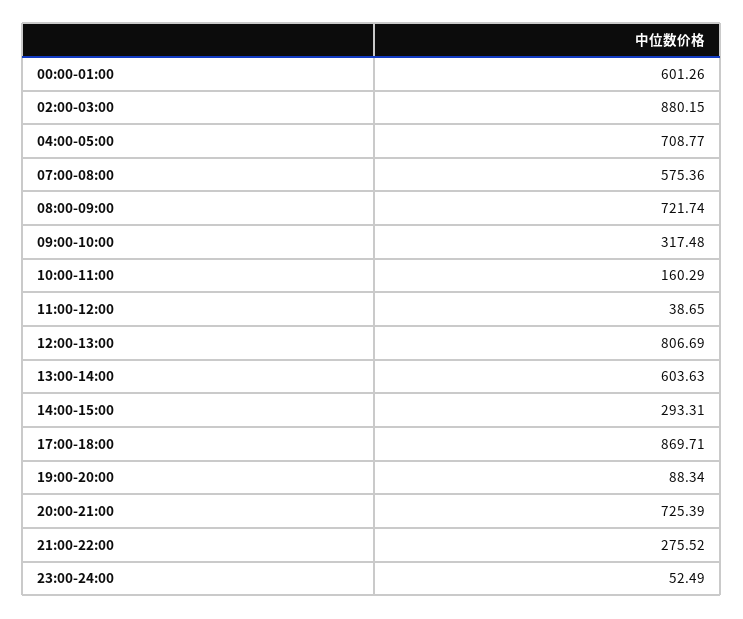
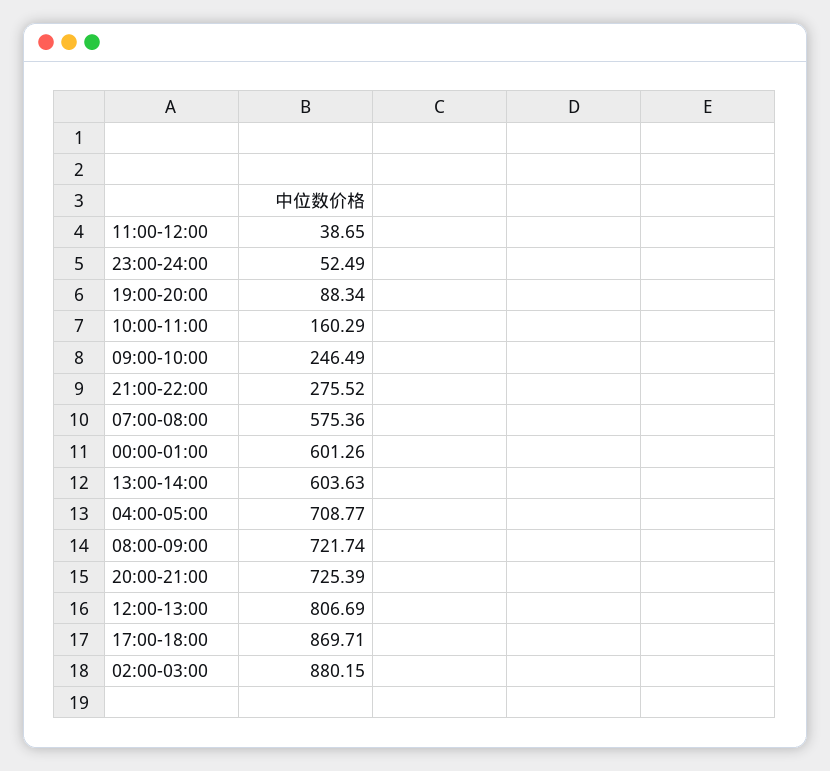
  {
    "00:00-01:00": 601.26,
    "02:00-03:00": 880.15,
    "04:00-05:00": 708.77,
    "07:00-08:00": 575.36,
    "08:00-09:00": 721.74,
-   "09:00-10:00": 317.48,
+   "09:00-10:00": 246.49,
    "10:00-11:00": 160.29,
    "11:00-12:00": 38.65,
    "12:00-13:00": 806.69,
    "13:00-14:00": 603.63,
-   "14:00-15:00": 293.31,
    "17:00-18:00": 869.71,
    "19:00-20:00": 88.34,
    "20:00-21:00": 725.39,
    "21:00-22:00": 275.52,
    "23:00-24:00": 52.49
  }

